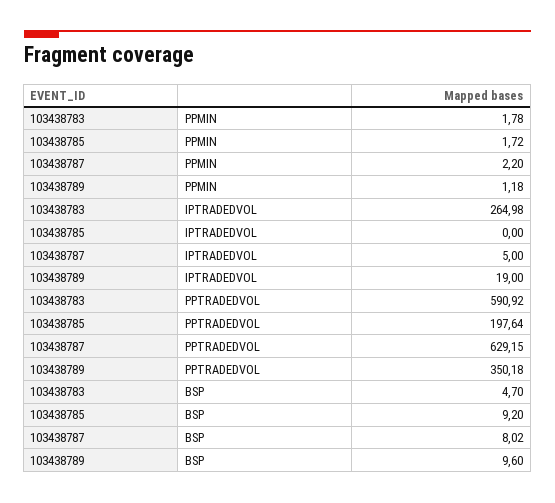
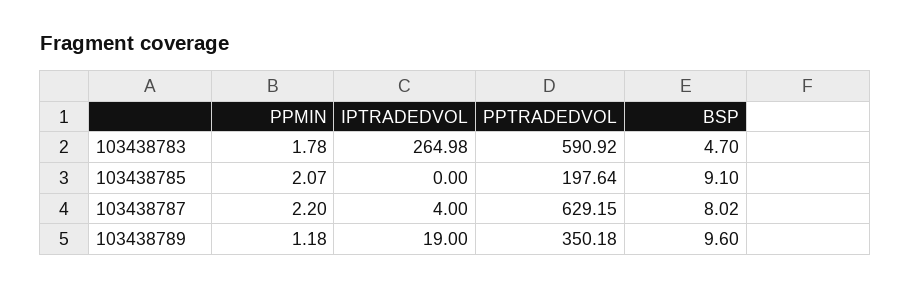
  {
    "103438783": {
      "PPMIN": 1.78,
      "IPTRADEDVOL": 264.98,
      "PPTRADEDVOL": 590.92,
      "BSP": 4.7
    },
    "103438785": {
-     "PPMIN": 1.72,
+     "PPMIN": 2.07,
      "IPTRADEDVOL": 0,
      "PPTRADEDVOL": 197.64,
-     "BSP": 9.2
+     "BSP": 9.1
    },
    "103438787": {
      "PPMIN": 2.2,
-     "IPTRADEDVOL": 5,
+     "IPTRADEDVOL": 4,
      "PPTRADEDVOL": 629.15,
      "BSP": 8.02
    },
    "103438789": {
      "PPMIN": 1.18,
      "IPTRADEDVOL": 19,
      "PPTRADEDVOL": 350.18,
      "BSP": 9.6
    }
  }

